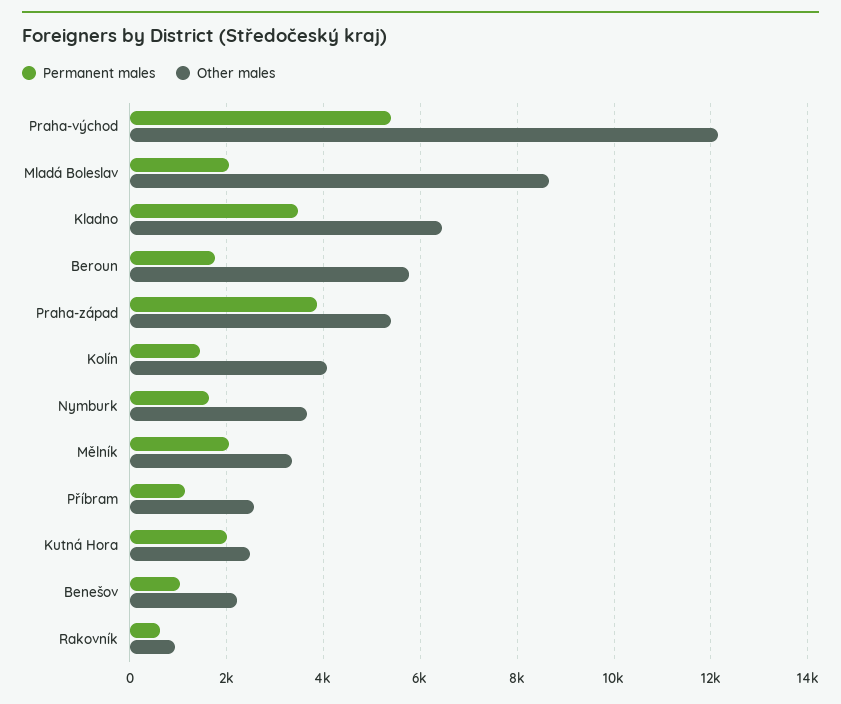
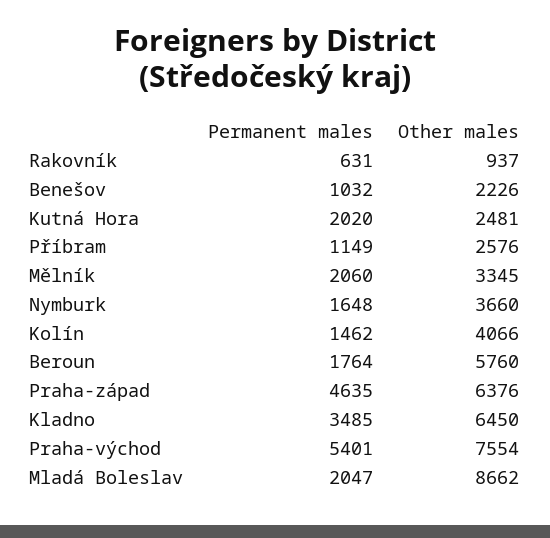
  {
    "Permanent males": {
      "Praha-východ": 5401,
      "Mladá Boleslav": 2047,
      "Kladno": 3485,
      "Beroun": 1764,
-     "Praha-západ": 3800,
+     "Praha-západ": 4635,
      "Kolín": 1462,
      "Nymburk": 1648,
      "Mělník": 2060,
      "Příbram": 1149,
      "Kutná Hora": 2020,
      "Benešov": 1032,
      "Rakovník": 631
    },
    "Other males": {
-     "Praha-východ": 12200,
+     "Praha-východ": 7554,
      "Mladá Boleslav": 8662,
      "Kladno": 6450,
      "Beroun": 5760,
-     "Praha-západ": 5400,
+     "Praha-západ": 6376,
      "Kolín": 4066,
      "Nymburk": 3660,
      "Mělník": 3345,
      "Příbram": 2576,
      "Kutná Hora": 2481,
      "Benešov": 2226,
      "Rakovník": 937
    }
  }

